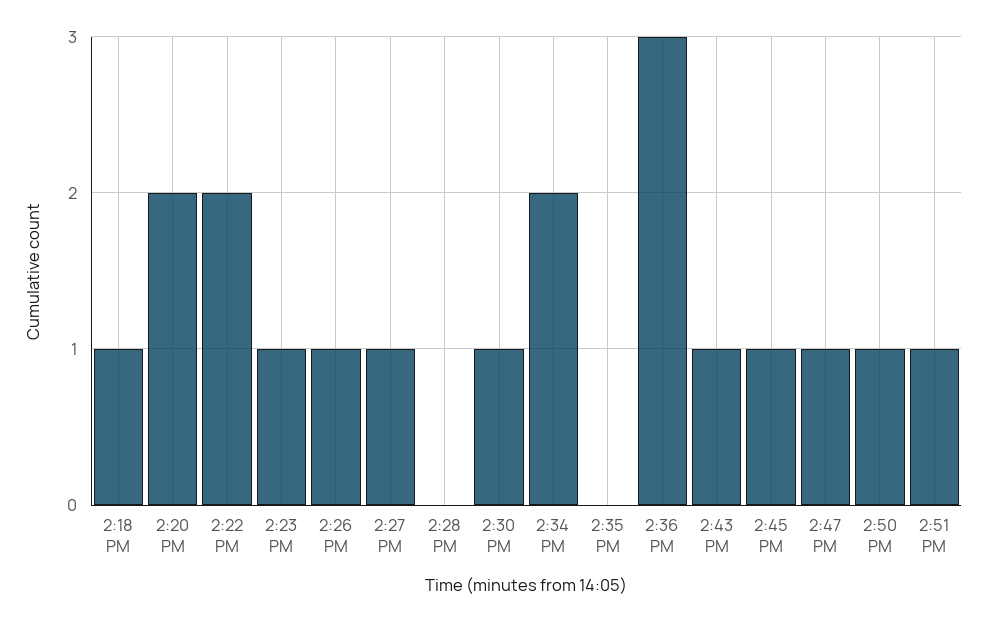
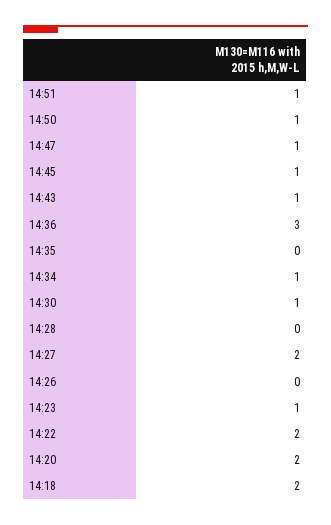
  {
-   "2:18 PM": 1,
+   "2:18 PM": 2,
    "2:20 PM": 2,
    "2:22 PM": 2,
    "2:23 PM": 1,
-   "2:26 PM": 1,
+   "2:26 PM": 0,
-   "2:27 PM": 1,
+   "2:27 PM": 2,
    "2:28 PM": 0,
    "2:30 PM": 1,
-   "2:34 PM": 2,
+   "2:34 PM": 1,
    "2:35 PM": 0,
    "2:36 PM": 3,
    "2:43 PM": 1,
    "2:45 PM": 1,
    "2:47 PM": 1,
    "2:50 PM": 1,
    "2:51 PM": 1
  }

